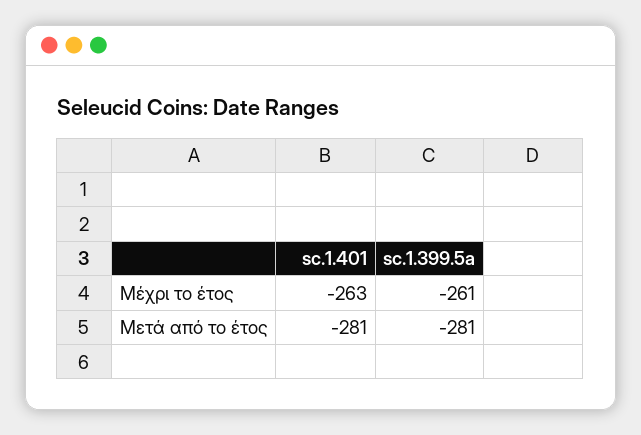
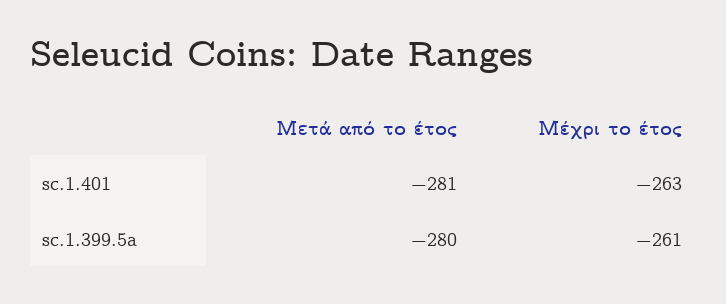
  {
    "sc.1.401": {
      "Μέχρι το έτος": -263,
      "Μετά από το έτος": -281
    },
    "sc.1.399.5a": {
      "Μέχρι το έτος": -261,
-     "Μετά από το έτος": -281
+     "Μετά από το έτος": -280
    }
  }

